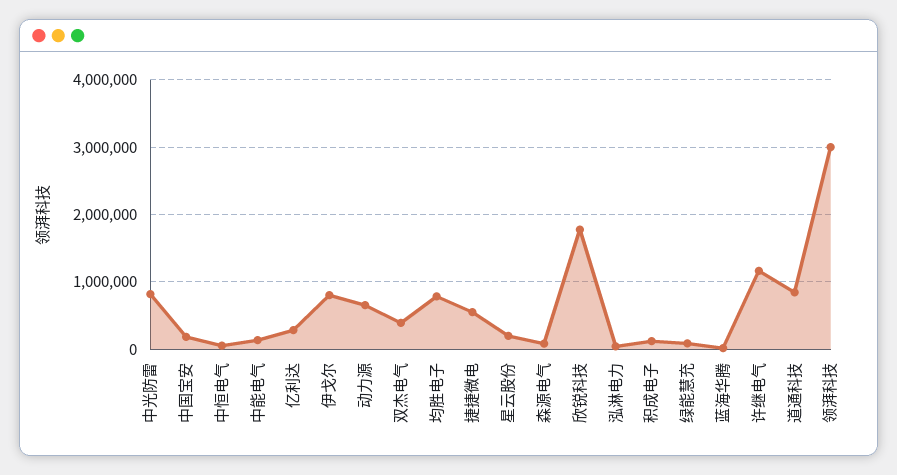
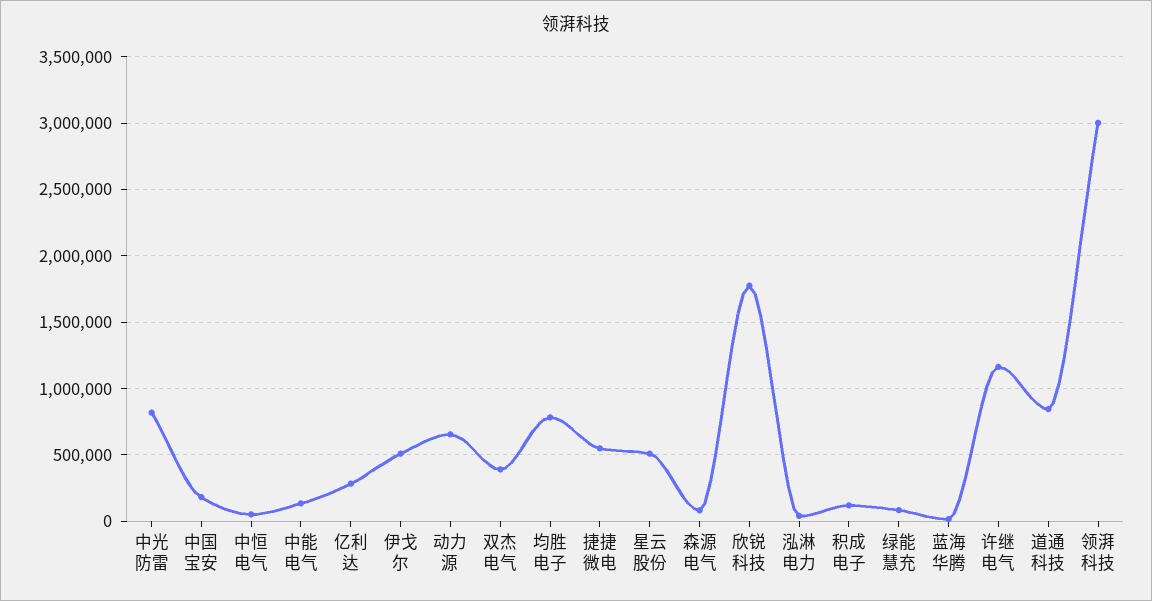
  {
    "中光防雷": 800000,
    "中国宝安": 200000,
    "中恒电气": 50000,
    "中能电气": 150000,
    "亿利达": 300000,
-   "伊戈尔": 800000,
+   "伊戈尔": 500000,
    "动力源": 650000,
    "双杰电气": 400000,
    "均胜电子": 800000,
    "捷捷微电": 550000,
-   "星云股份": 200000,
+   "星云股份": 500000,
    "森源电气": 100000,
    "欣锐科技": 1800000,
    "泓淋电力": 50000,
    "积成电子": 100000,
    "绿能慧充": 100000,
    "蓝海华腾": 0,
    "许继电气": 1150000,
    "道通科技": 850000,
    "领湃科技": 3000000
  }

